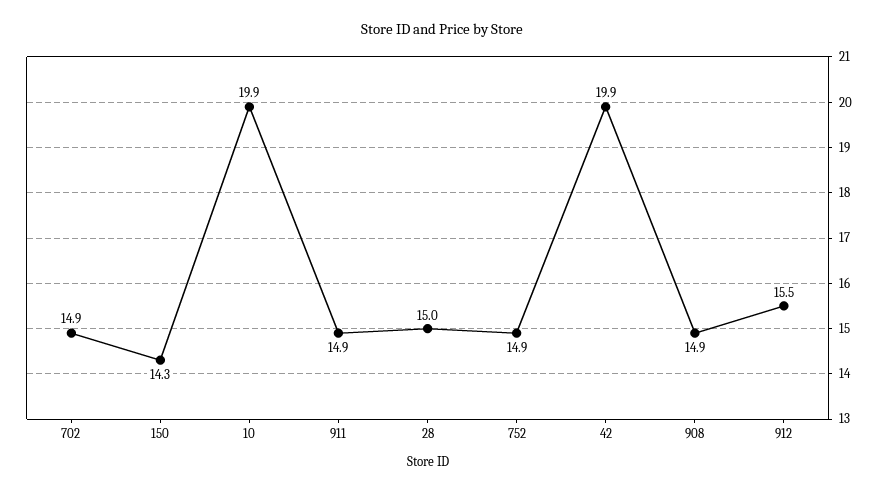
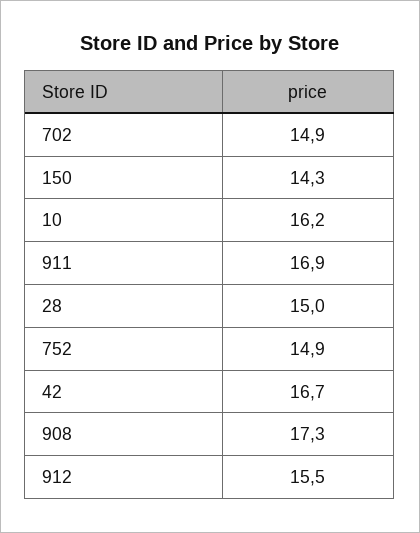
  {
    "702": 14.9,
    "150": 14.3,
-   "10": 19.9,
+   "10": 16.2,
-   "911": 14.9,
+   "911": 16.9,
    "28": 15,
    "752": 14.9,
-   "42": 19.9,
+   "42": 16.7,
-   "908": 14.9,
+   "908": 17.3,
    "912": 15.5
  }

